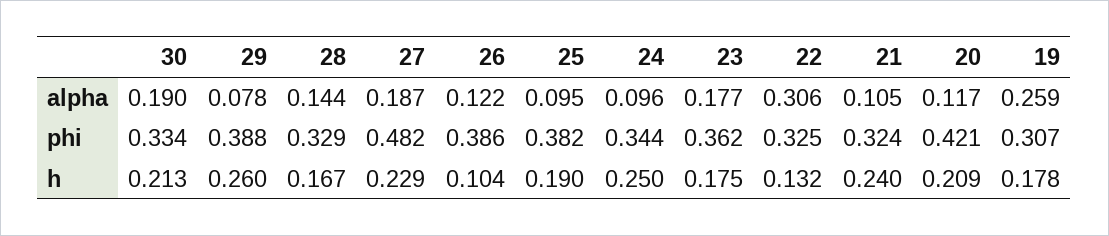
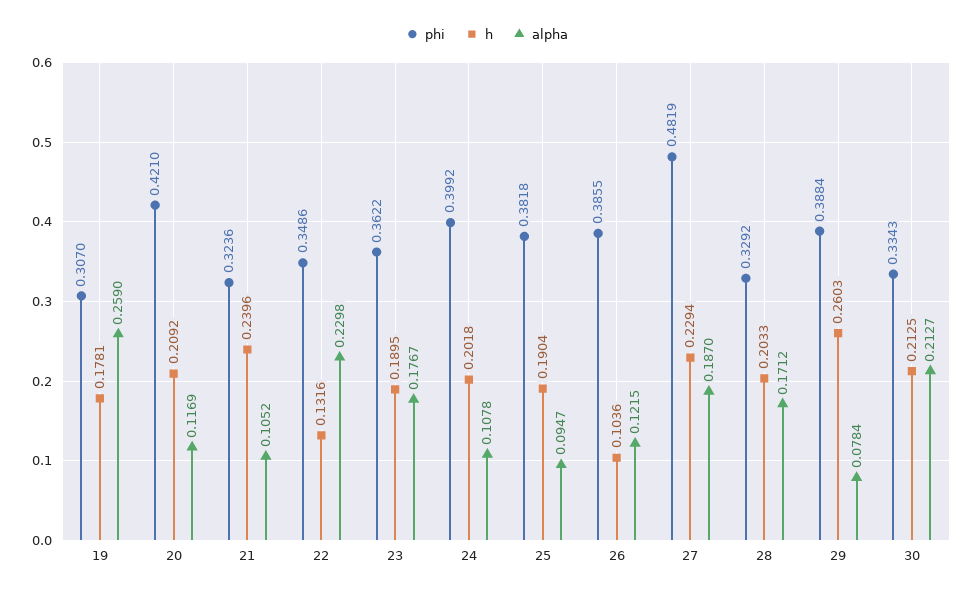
  {
    "alpha": {
-     "30": 0.19,
+     "30": 0.2127,
      "29": 0.0784,
-     "28": 0.144,
+     "28": 0.1712,
      "27": 0.187,
      "26": 0.1215,
      "25": 0.0947,
-     "24": 0.096,
+     "24": 0.1078,
      "23": 0.1767,
-     "22": 0.306,
+     "22": 0.2298,
      "21": 0.1052,
      "20": 0.1169,
      "19": 0.259
    },
    "phi": {
      "30": 0.3343,
      "29": 0.3884,
      "28": 0.3292,
      "27": 0.4819,
      "26": 0.3855,
      "25": 0.3818,
-     "24": 0.344,
+     "24": 0.3992,
      "23": 0.3622,
-     "22": 0.325,
+     "22": 0.3486,
      "21": 0.3236,
      "20": 0.421,
      "19": 0.307
    },
    "h": {
      "30": 0.2125,
      "29": 0.2603,
-     "28": 0.167,
+     "28": 0.2033,
      "27": 0.2294,
      "26": 0.1036,
      "25": 0.1904,
-     "24": 0.25,
+     "24": 0.2018,
-     "23": 0.175,
+     "23": 0.1895,
      "22": 0.1316,
      "21": 0.2396,
      "20": 0.2092,
      "19": 0.1781
    }
  }

